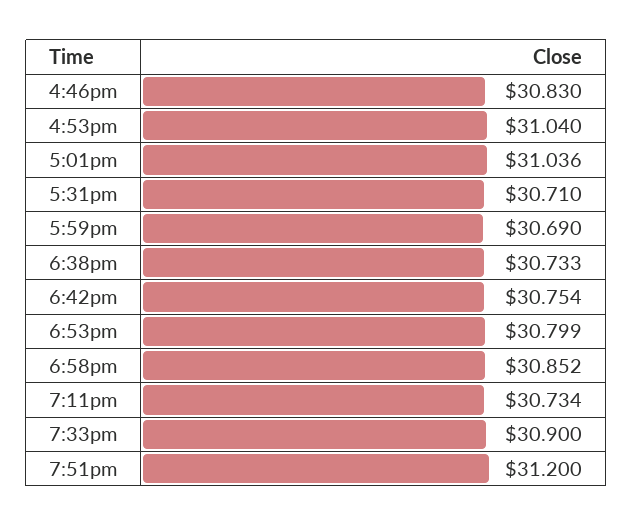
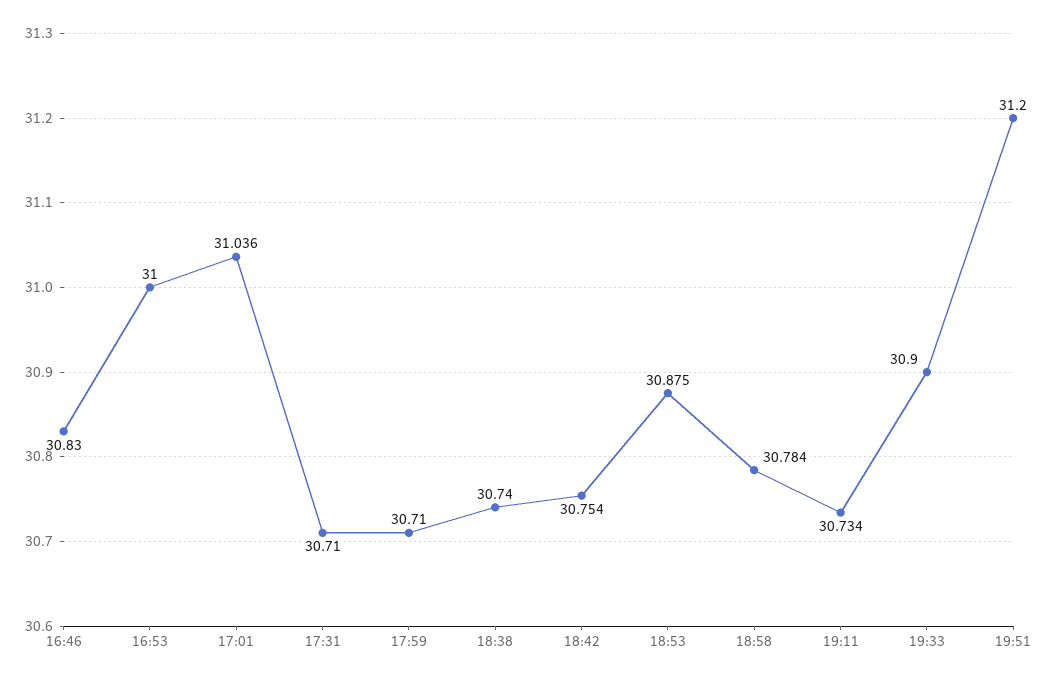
  {
    "4:46pm": 30.83,
-   "4:53pm": 31.04,
+   "4:53pm": 31,
    "5:01pm": 31.036,
    "5:31pm": 30.71,
-   "5:59pm": 30.69,
+   "5:59pm": 30.71,
-   "6:38pm": 30.733,
+   "6:38pm": 30.74,
    "6:42pm": 30.754,
-   "6:53pm": 30.799,
+   "6:53pm": 30.875,
-   "6:58pm": 30.852,
+   "6:58pm": 30.784,
    "7:11pm": 30.734,
    "7:33pm": 30.9,
    "7:51pm": 31.2
  }

